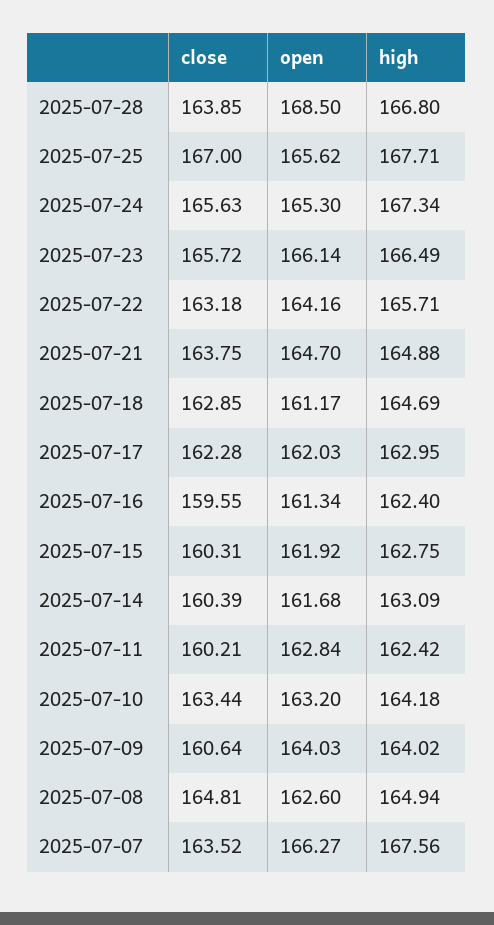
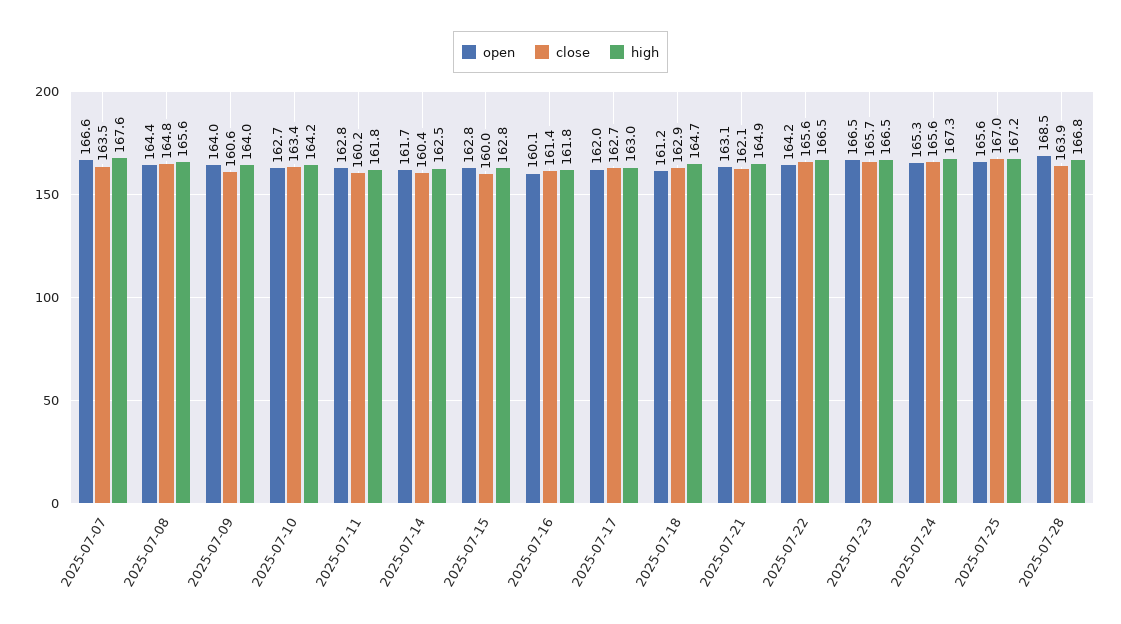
  {
    "close": {
      "2025-07-28": 163.85,
      "2025-07-25": 167,
      "2025-07-24": 165.63,
      "2025-07-23": 165.72,
-     "2025-07-22": 163.18,
+     "2025-07-22": 165.6,
-     "2025-07-21": 163.75,
+     "2025-07-21": 162.1,
      "2025-07-18": 162.85,
-     "2025-07-17": 162.28,
+     "2025-07-17": 162.7,
-     "2025-07-16": 159.55,
+     "2025-07-16": 161.4,
-     "2025-07-15": 160.31,
+     "2025-07-15": 160,
      "2025-07-14": 160.39,
      "2025-07-11": 160.21,
      "2025-07-10": 163.44,
      "2025-07-09": 160.64,
      "2025-07-08": 164.81,
      "2025-07-07": 163.52
    },
    "open": {
      "2025-07-28": 168.5,
      "2025-07-25": 165.62,
      "2025-07-24": 165.3,
-     "2025-07-23": 166.14,
+     "2025-07-23": 166.5,
      "2025-07-22": 164.16,
-     "2025-07-21": 164.7,
+     "2025-07-21": 163.1,
      "2025-07-18": 161.17,
      "2025-07-17": 162.03,
-     "2025-07-16": 161.34,
+     "2025-07-16": 160.1,
-     "2025-07-15": 161.92,
+     "2025-07-15": 162.8,
      "2025-07-14": 161.68,
      "2025-07-11": 162.84,
-     "2025-07-10": 163.2,
+     "2025-07-10": 162.7,
      "2025-07-09": 164.03,
-     "2025-07-08": 162.6,
+     "2025-07-08": 164.4,
-     "2025-07-07": 166.27
+     "2025-07-07": 166.6
    },
    "high": {
      "2025-07-28": 166.8,
-     "2025-07-25": 167.71,
+     "2025-07-25": 167.2,
      "2025-07-24": 167.34,
      "2025-07-23": 166.49,
-     "2025-07-22": 165.71,
+     "2025-07-22": 166.5,
      "2025-07-21": 164.88,
      "2025-07-18": 164.69,
      "2025-07-17": 162.95,
-     "2025-07-16": 162.4,
+     "2025-07-16": 161.8,
      "2025-07-15": 162.75,
-     "2025-07-14": 163.09,
+     "2025-07-14": 162.5,
-     "2025-07-11": 162.42,
+     "2025-07-11": 161.8,
      "2025-07-10": 164.18,
      "2025-07-09": 164.02,
-     "2025-07-08": 164.94,
+     "2025-07-08": 165.6,
      "2025-07-07": 167.56
    }
  }

